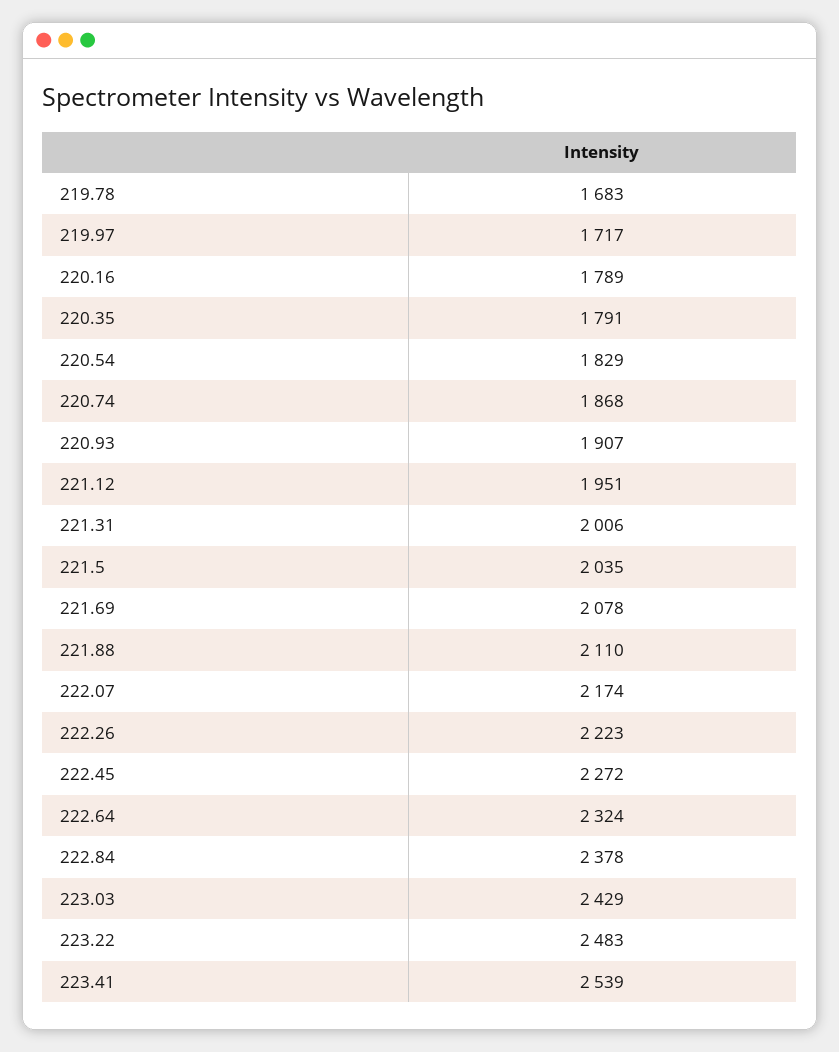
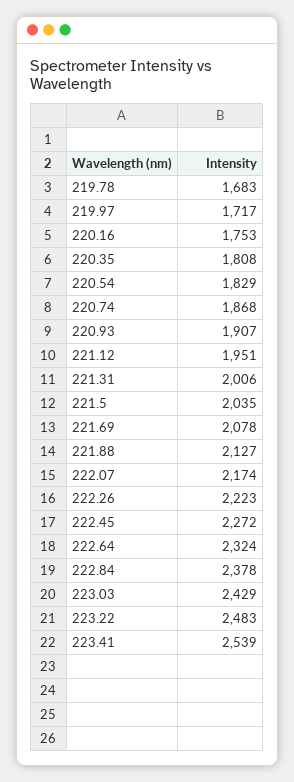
  {
    "219.78": 1683,
    "219.97": 1717,
-   "220.16": 1789,
+   "220.16": 1753,
-   "220.35": 1791,
+   "220.35": 1808,
    "220.54": 1829,
    "220.74": 1868,
    "220.93": 1907,
    "221.12": 1951,
    "221.31": 2006,
    "221.5": 2035,
    "221.69": 2078,
-   "221.88": 2110,
+   "221.88": 2127,
    "222.07": 2174,
    "222.26": 2223,
    "222.45": 2272,
    "222.64": 2324,
    "222.84": 2378,
    "223.03": 2429,
    "223.22": 2483,
    "223.41": 2539
  }

